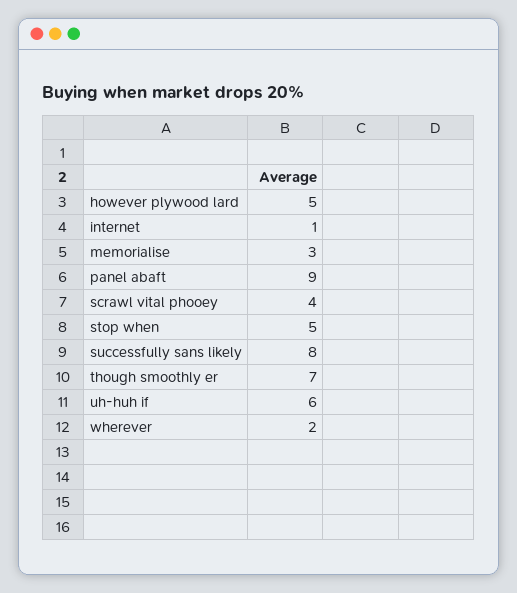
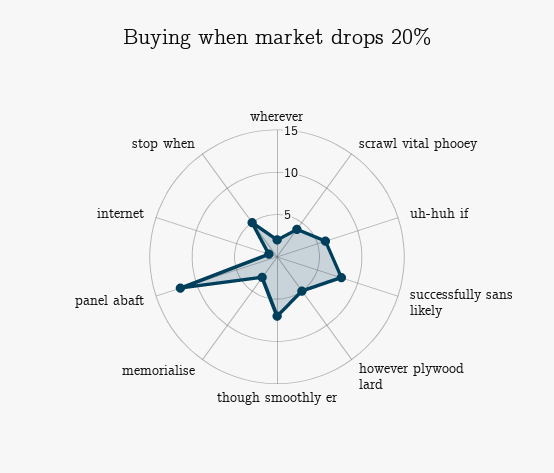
  {
    "however plywood lard": 5,
    "internet": 1,
    "memorialise": 3,
-   "panel abaft": 9,
+   "panel abaft": 12,
    "scrawl vital phooey": 4,
    "stop when": 5,
    "successfully sans likely": 8,
    "though smoothly er": 7,
    "uh-huh if": 6,
    "wherever": 2
  }

